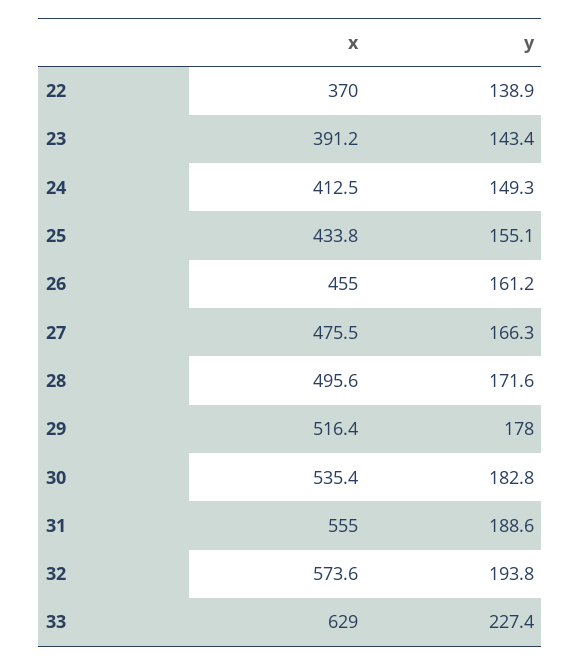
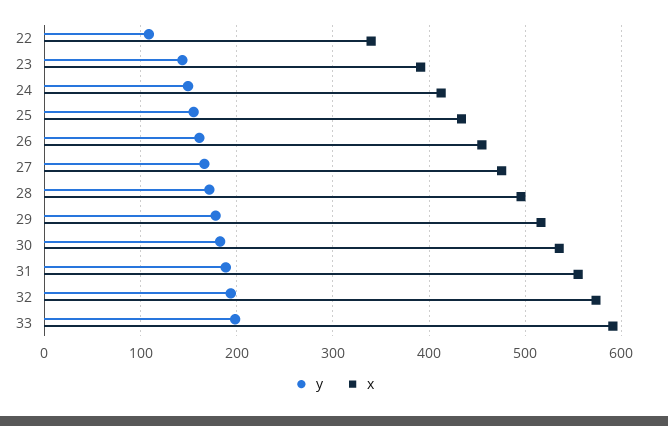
  {
    "x": {
-     "22": 370,
+     "22": 340,
      "23": 391.2,
      "24": 412.5,
      "25": 433.8,
      "26": 455,
      "27": 475.5,
      "28": 495.6,
      "29": 516.4,
      "30": 535.4,
      "31": 555,
      "32": 573.6,
-     "33": 629
+     "33": 590
    },
    "y": {
-     "22": 138.9,
+     "22": 110,
      "23": 143.4,
      "24": 149.3,
      "25": 155.1,
      "26": 161.2,
      "27": 166.3,
      "28": 171.6,
      "29": 178,
      "30": 182.8,
      "31": 188.6,
      "32": 193.8,
-     "33": 227.4
+     "33": 200
    }
  }

